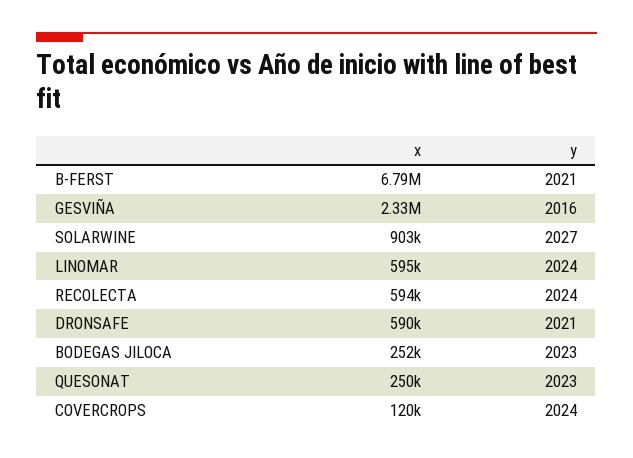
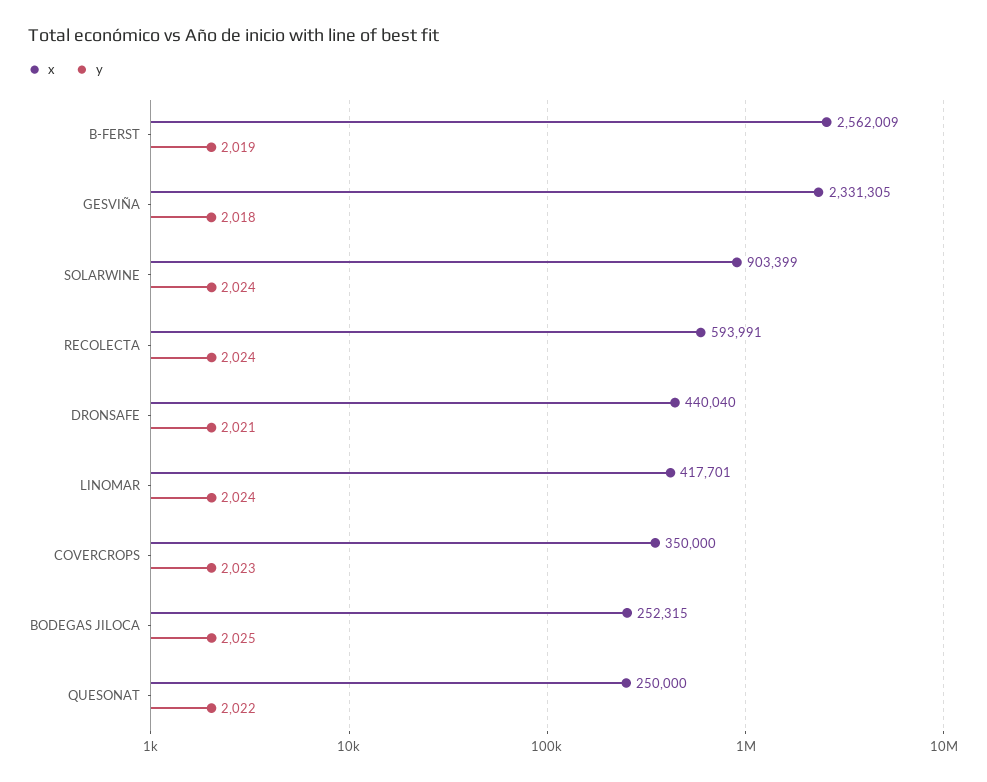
  {
    "x": {
-     "B-FERST": 6790000,
+     "B-FERST": 2562009,
      "GESVIÑA": 2331305,
      "SOLARWINE": 903399,
-     "LINOMAR": 595000,
+     "LINOMAR": 417701,
      "RECOLECTA": 593991,
-     "DRONSAFE": 590000,
+     "DRONSAFE": 440040,
      "BODEGAS JILOCA": 252315,
      "QUESONAT": 250000,
-     "COVERCROPS": 120000
+     "COVERCROPS": 350000
    },
    "y": {
-     "B-FERST": 2021,
+     "B-FERST": 2019,
-     "GESVIÑA": 2016,
+     "GESVIÑA": 2018,
-     "SOLARWINE": 2027,
+     "SOLARWINE": 2024,
      "LINOMAR": 2024,
      "RECOLECTA": 2024,
      "DRONSAFE": 2021,
-     "BODEGAS JILOCA": 2023,
+     "BODEGAS JILOCA": 2025,
-     "QUESONAT": 2023,
+     "QUESONAT": 2022,
-     "COVERCROPS": 2024
+     "COVERCROPS": 2023
    }
  }

